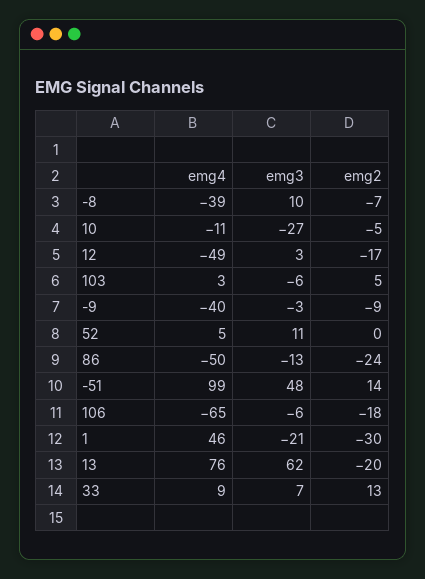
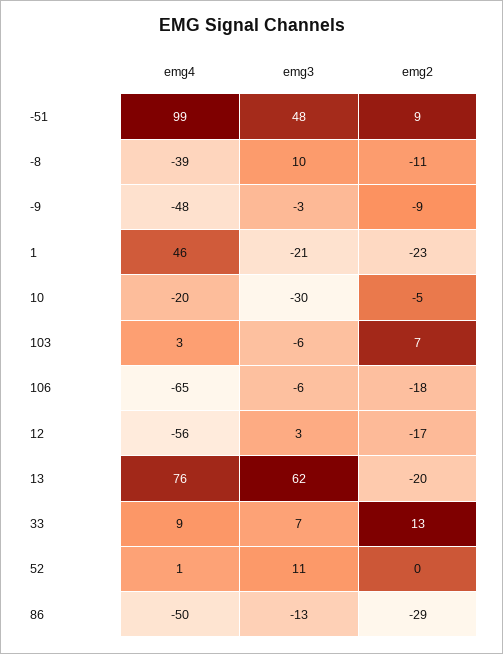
  {
    "emg4": {
      "-8": -39,
-     "10": -11,
+     "10": -20,
-     "12": -49,
+     "12": -56,
      "103": 3,
-     "-9": -40,
+     "-9": -48,
-     "52": 5,
+     "52": 1,
      "86": -50,
      "-51": 99,
      "106": -65,
      "1": 46,
      "13": 76,
      "33": 9
    },
    "emg3": {
      "-8": 10,
-     "10": -27,
+     "10": -30,
      "12": 3,
      "103": -6,
      "-9": -3,
      "52": 11,
      "86": -13,
      "-51": 48,
      "106": -6,
      "1": -21,
      "13": 62,
      "33": 7
    },
    "emg2": {
-     "-8": -7,
+     "-8": -11,
      "10": -5,
      "12": -17,
-     "103": 5,
+     "103": 7,
      "-9": -9,
      "52": 0,
-     "86": -24,
+     "86": -29,
-     "-51": 14,
+     "-51": 9,
      "106": -18,
-     "1": -30,
+     "1": -23,
      "13": -20,
      "33": 13
    }
  }

